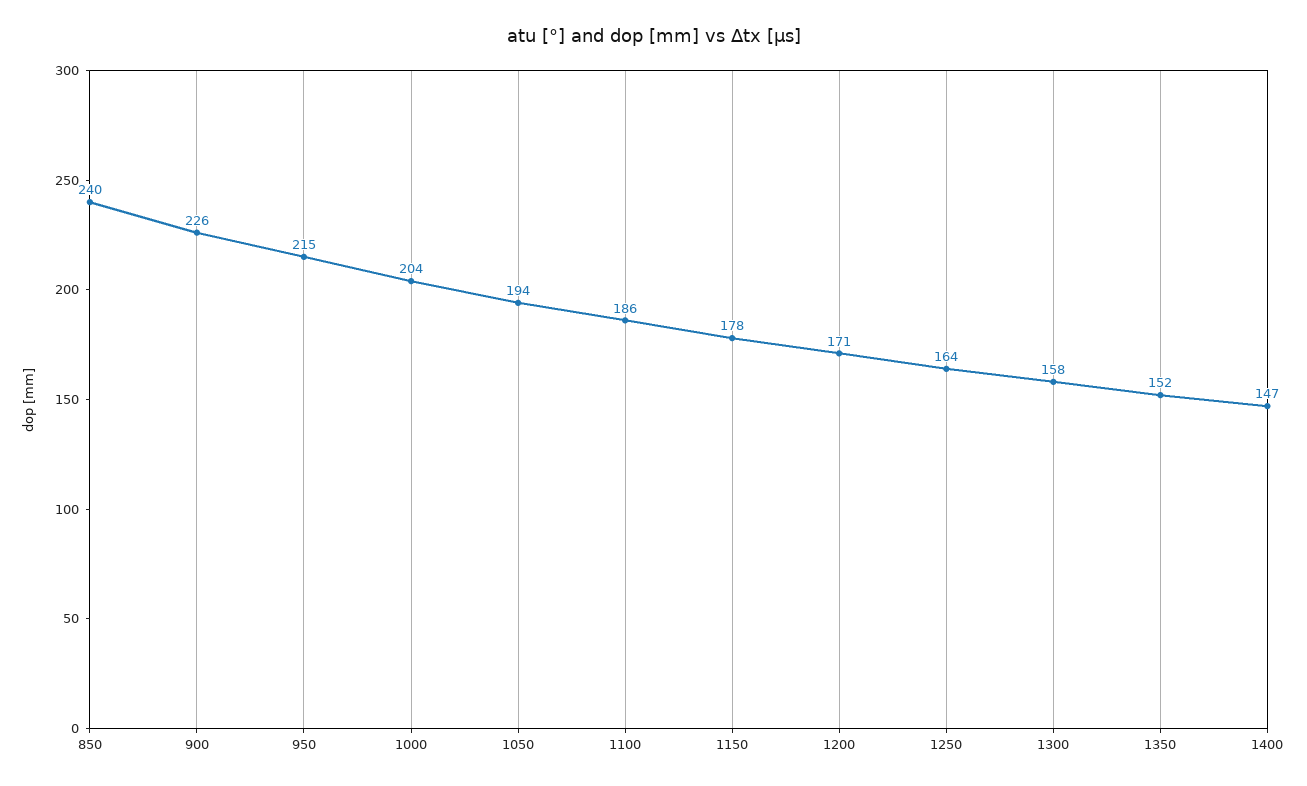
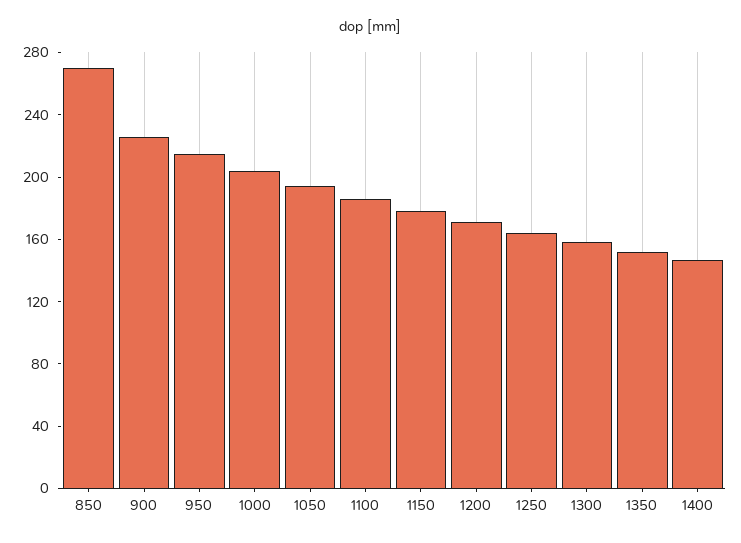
  {
-   "850": 240,
+   "850": 270,
    "900": 226,
    "950": 215,
    "1000": 204,
    "1050": 194,
    "1100": 186,
    "1150": 178,
    "1200": 171,
    "1250": 164,
    "1300": 158,
    "1350": 152,
    "1400": 147
  }

